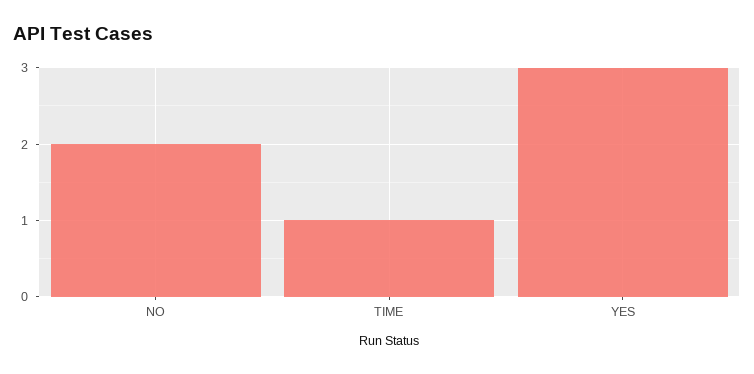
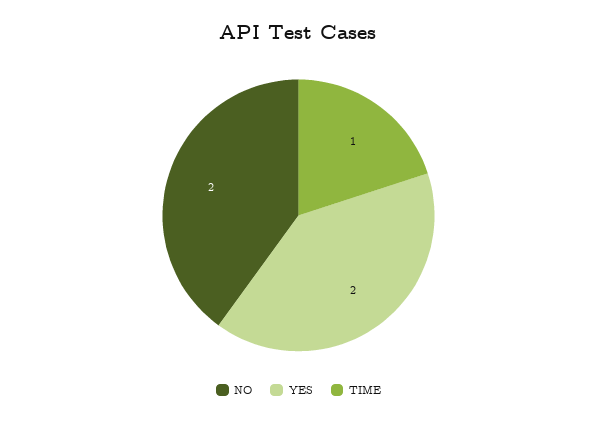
  {
    "NO": 2,
    "TIME": 1,
-   "YES": 3
+   "YES": 2
  }

